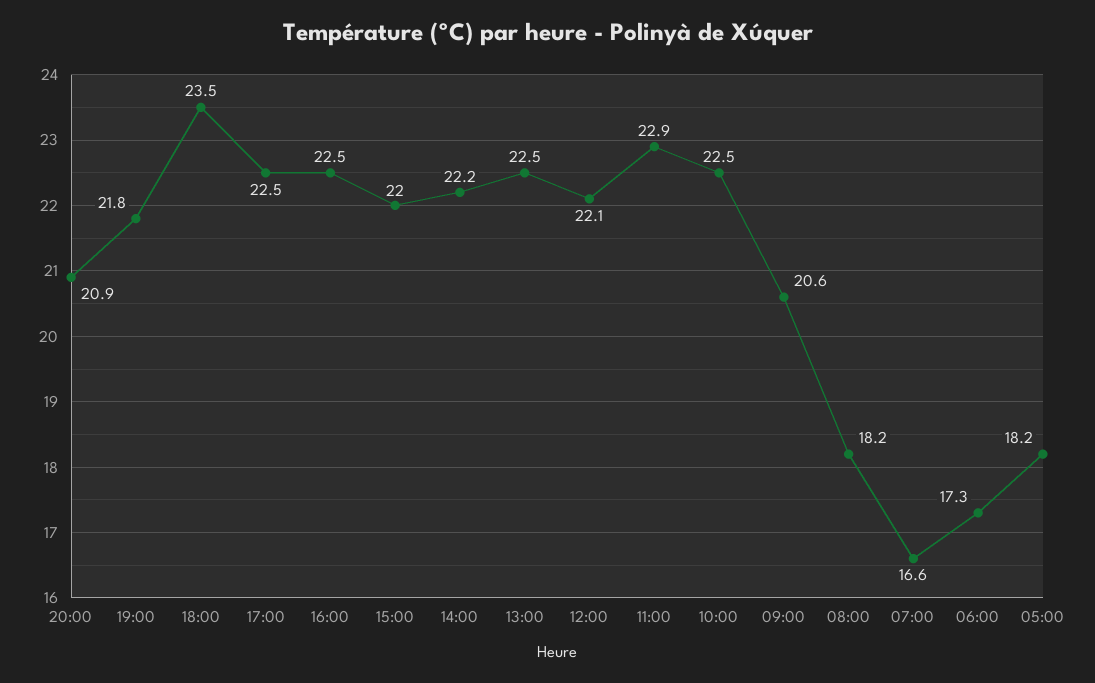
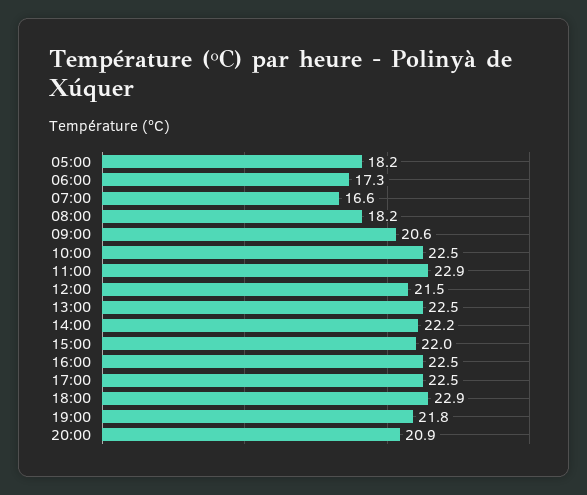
  {
    "20:00": 20.9,
    "19:00": 21.8,
-   "18:00": 23.5,
+   "18:00": 22.9,
    "17:00": 22.5,
    "16:00": 22.5,
    "15:00": 22,
    "14:00": 22.2,
    "13:00": 22.5,
-   "12:00": 22.1,
+   "12:00": 21.5,
    "11:00": 22.9,
    "10:00": 22.5,
    "09:00": 20.6,
    "08:00": 18.2,
    "07:00": 16.6,
    "06:00": 17.3,
    "05:00": 18.2
  }

